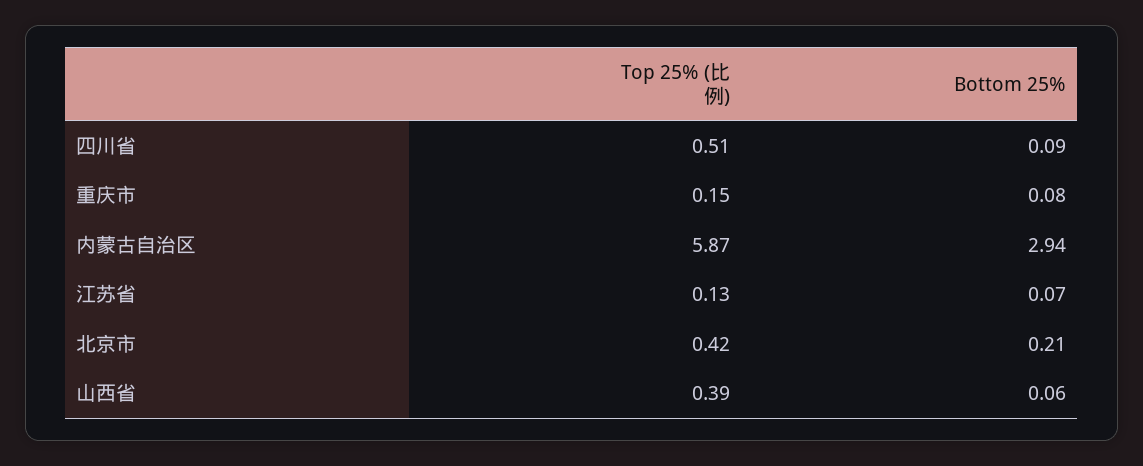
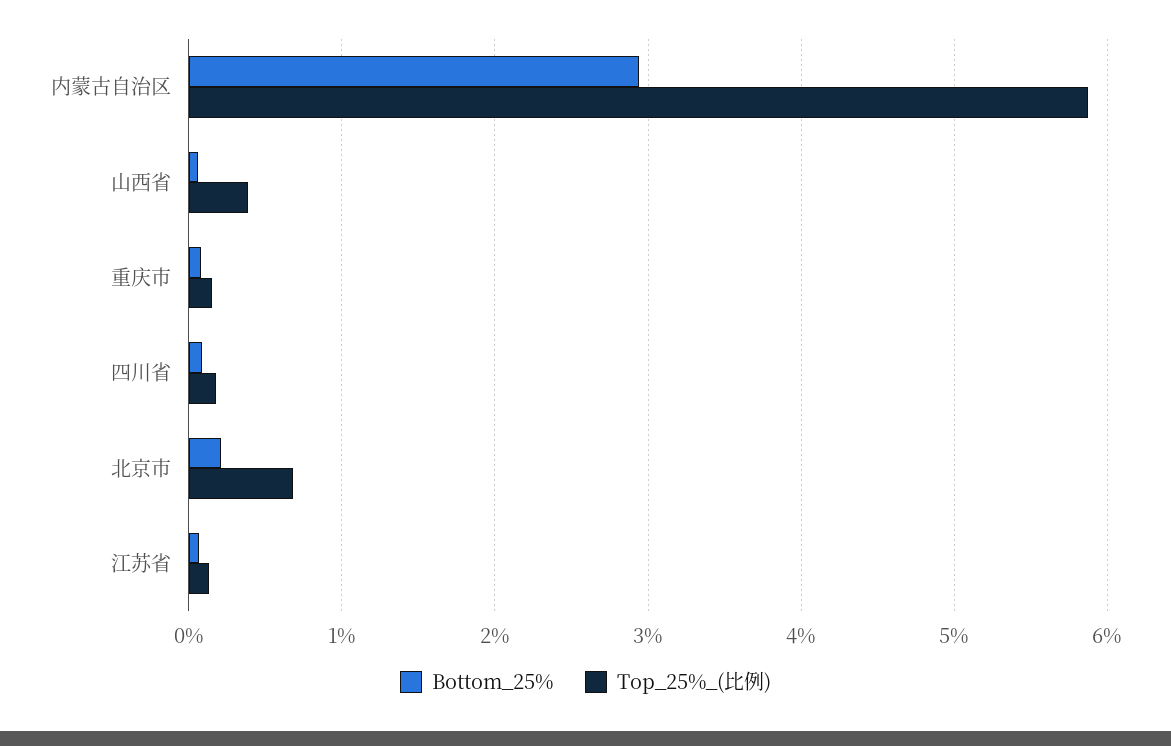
  {
    "Top 25% (比例)": {
-     "四川省": 0.51,
+     "四川省": 0.2,
      "重庆市": 0.15,
      "内蒙古自治区": 5.87,
      "江苏省": 0.13,
-     "北京市": 0.42,
+     "北京市": 0.7,
      "山西省": 0.39
    },
    "Bottom 25%": {
      "四川省": 0.09,
      "重庆市": 0.08,
      "内蒙古自治区": 2.94,
      "江苏省": 0.07,
      "北京市": 0.21,
      "山西省": 0.06
    }
  }

